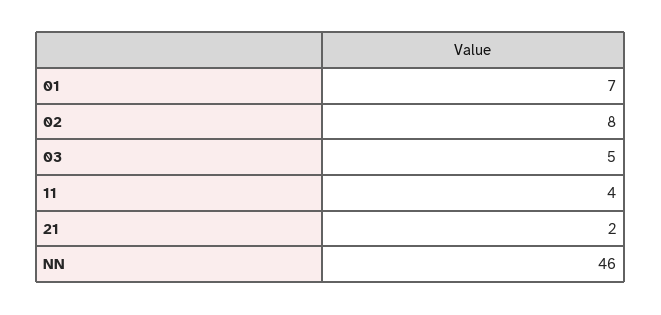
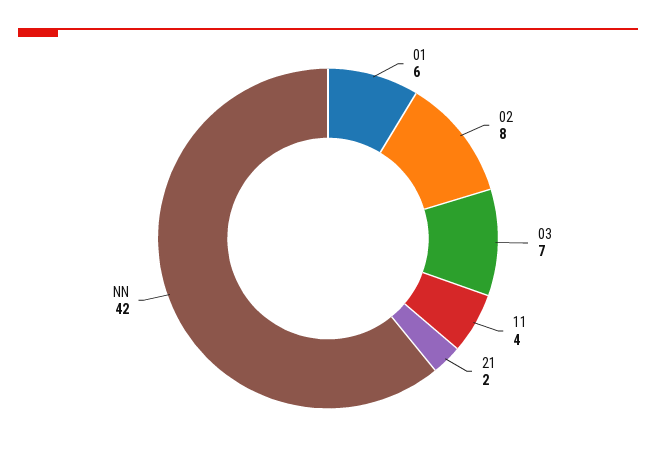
  {
-   "01": 7,
+   "01": 6,
    "02": 8,
-   "03": 5,
+   "03": 7,
    "11": 4,
    "21": 2,
-   "NN": 46
+   "NN": 42
  }

